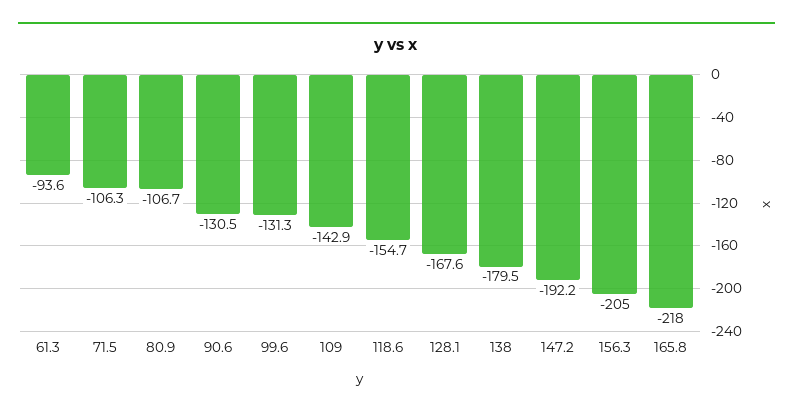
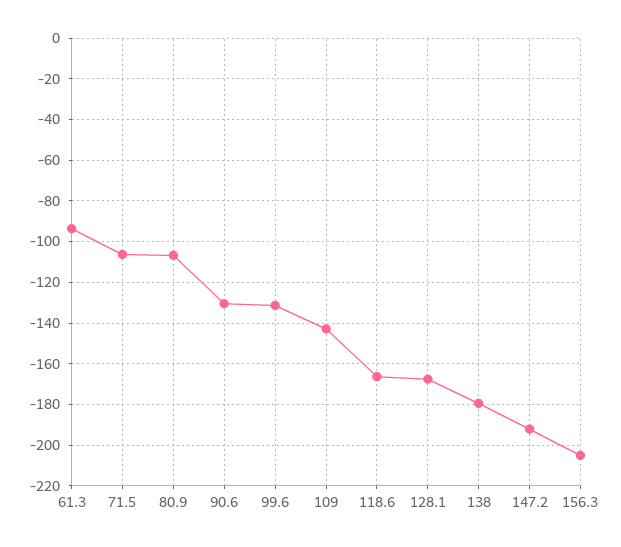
  {
    "61.3": -93.6,
    "71.5": -106.3,
    "80.9": -106.7,
    "90.6": -130.5,
    "99.6": -131.3,
    "109": -142.9,
-   "118.6": -154.7,
+   "118.6": -165,
    "128.1": -167.6,
    "138": -179.5,
    "147.2": -192.2,
-   "156.3": -205,
+   "156.3": -205
-   "165.8": -218
  }

